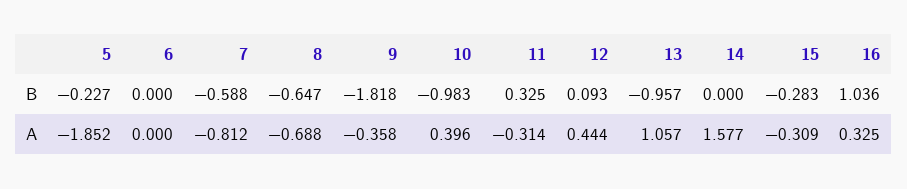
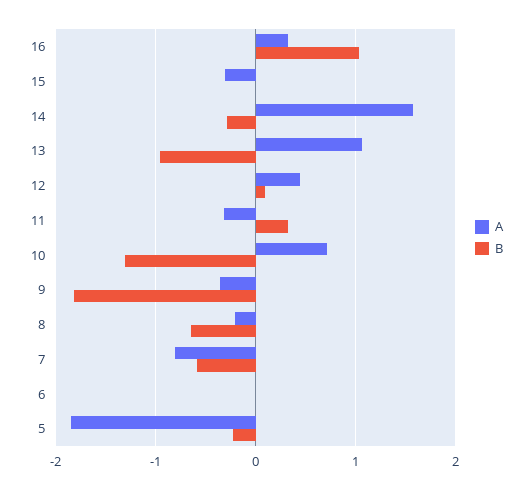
  {
    "B": {
      "5": -0.227,
      "6": 0,
      "7": -0.588,
      "8": -0.647,
      "9": -1.818,
-     "10": -0.983,
+     "10": -1.3,
      "11": 0.325,
      "12": 0.093,
      "13": -0.957,
-     "14": 0,
+     "14": -0.3,
-     "15": -0.283,
+     "15": 0,
      "16": 1.036
    },
    "A": {
      "5": -1.852,
      "6": 0,
      "7": -0.812,
-     "8": -0.688,
+     "8": -0.2,
      "9": -0.358,
-     "10": 0.396,
+     "10": 0.7,
      "11": -0.314,
      "12": 0.444,
      "13": 1.057,
      "14": 1.577,
      "15": -0.309,
      "16": 0.325
    }
  }

